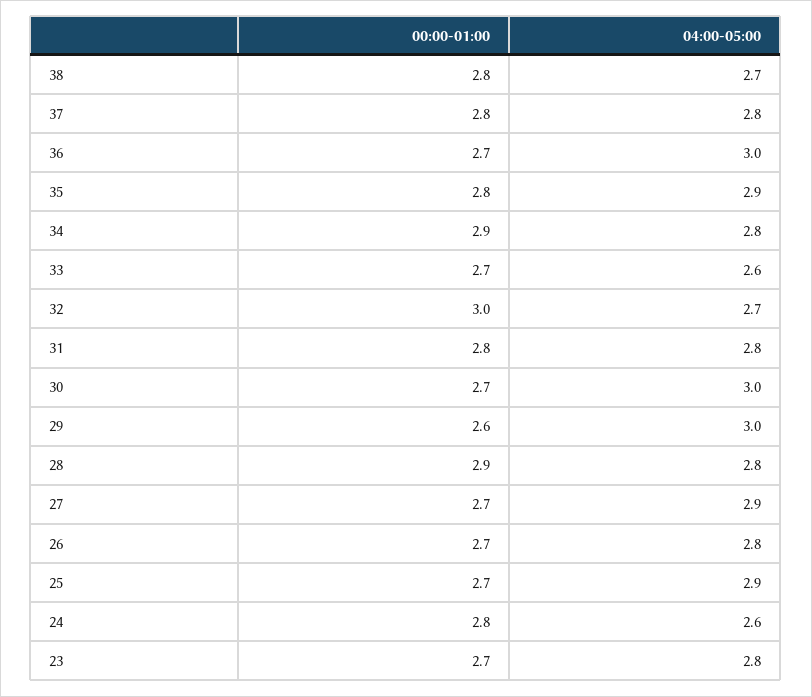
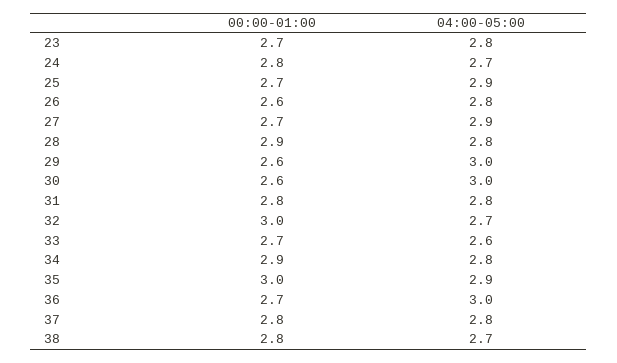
  {
    "00:00-01:00": {
      "38": 2.8,
      "37": 2.8,
      "36": 2.7,
-     "35": 2.8,
+     "35": 3,
      "34": 2.9,
      "33": 2.7,
      "32": 3,
      "31": 2.8,
-     "30": 2.7,
+     "30": 2.6,
      "29": 2.6,
      "28": 2.9,
      "27": 2.7,
-     "26": 2.7,
+     "26": 2.6,
      "25": 2.7,
      "24": 2.8,
      "23": 2.7
    },
    "04:00-05:00": {
      "38": 2.7,
      "37": 2.8,
      "36": 3,
      "35": 2.9,
      "34": 2.8,
      "33": 2.6,
      "32": 2.7,
      "31": 2.8,
      "30": 3,
      "29": 3,
      "28": 2.8,
      "27": 2.9,
      "26": 2.8,
      "25": 2.9,
-     "24": 2.6,
+     "24": 2.7,
      "23": 2.8
    }
  }

